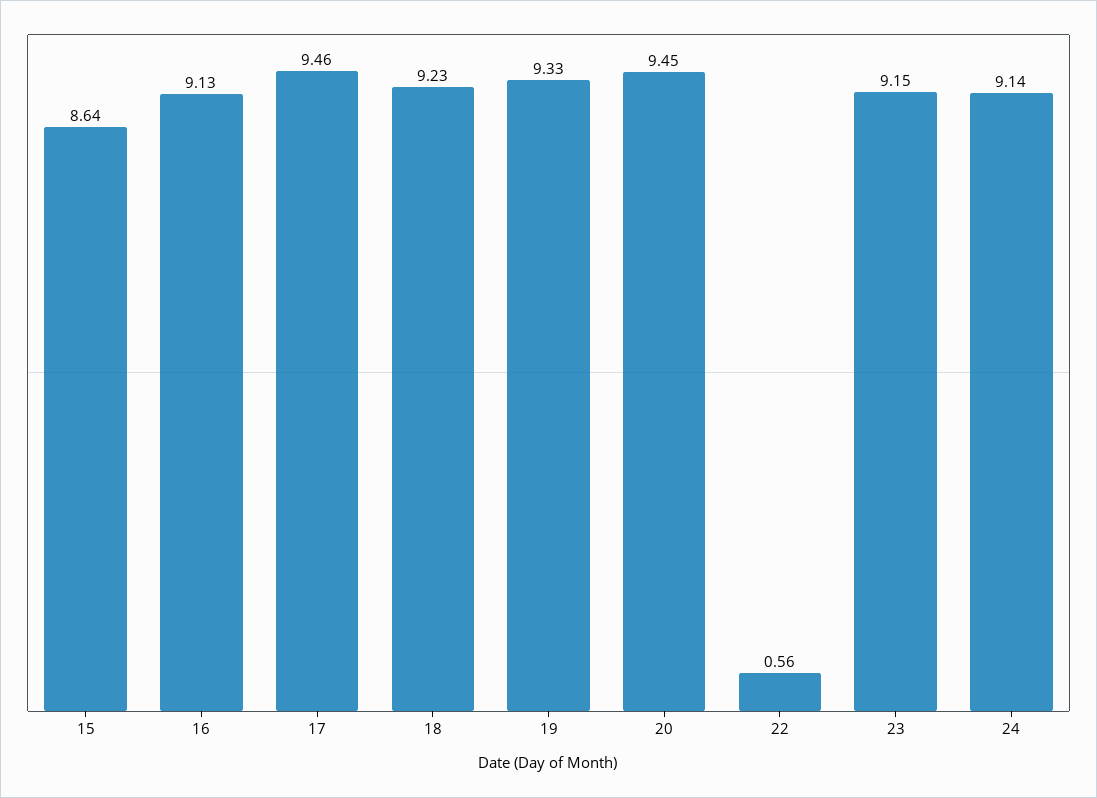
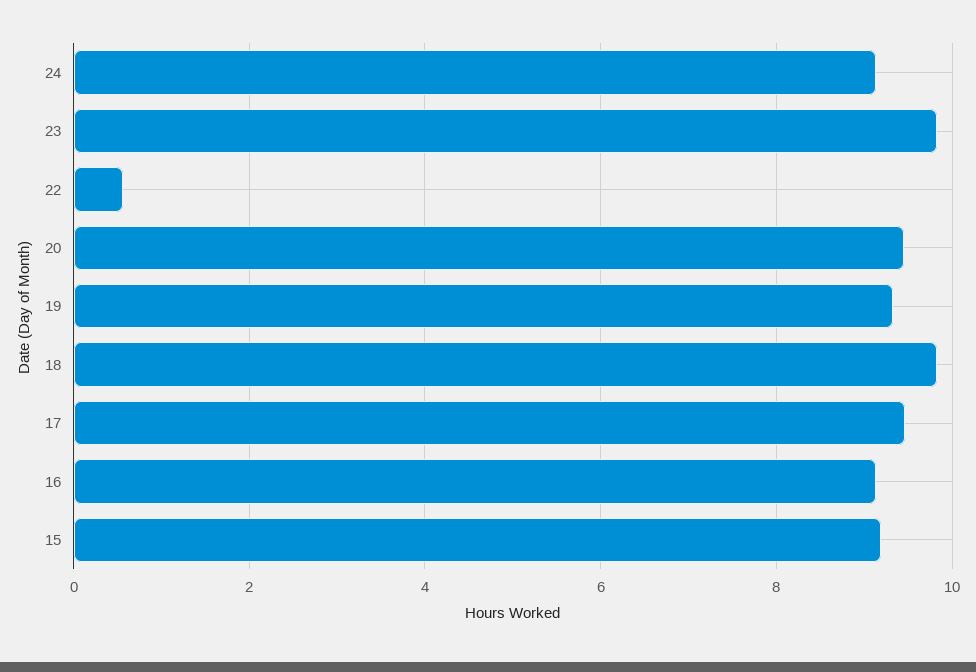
  {
-   "15": 8.64,
+   "15": 9.2,
    "16": 9.13,
    "17": 9.46,
-   "18": 9.23,
+   "18": 9.8,
    "19": 9.33,
    "20": 9.45,
    "22": 0.56,
-   "23": 9.15,
+   "23": 9.8,
    "24": 9.14
  }

